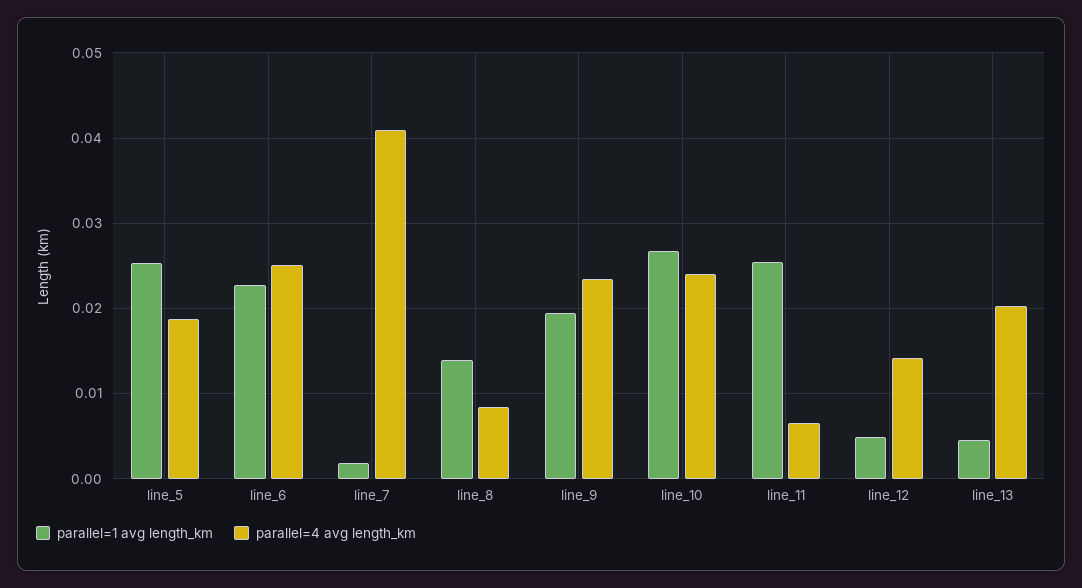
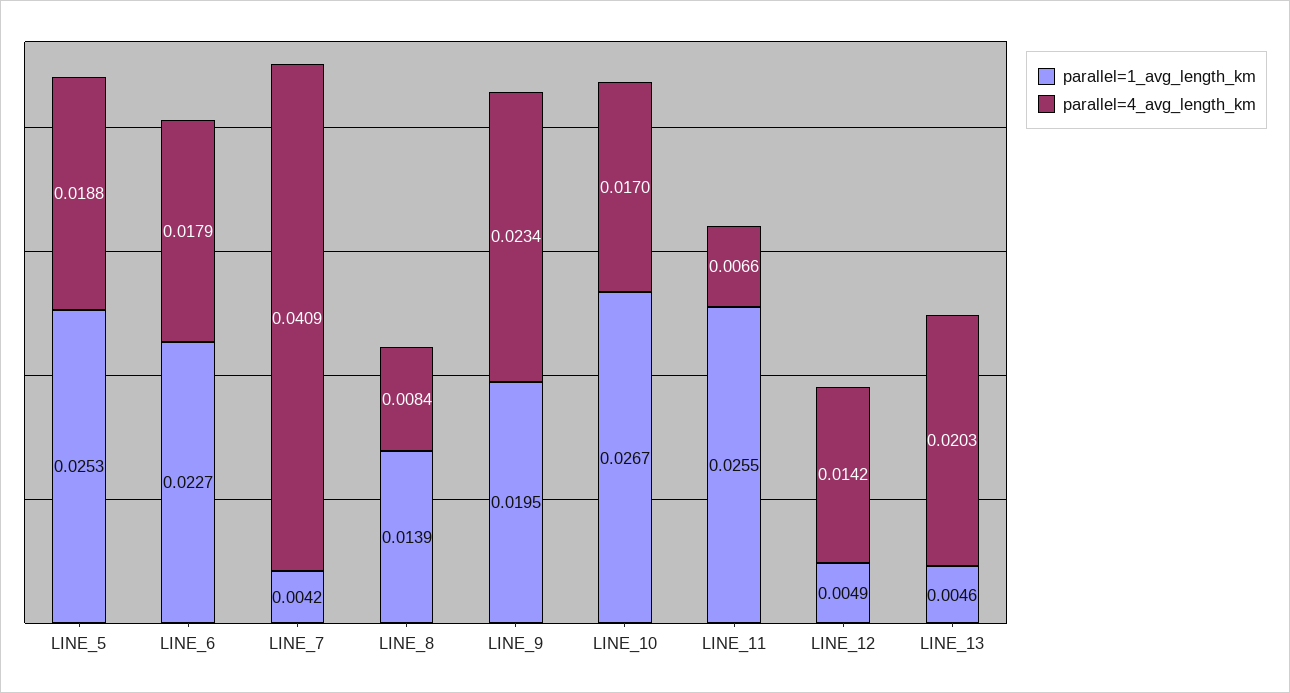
  {
    "parallel=1 avg length_km": {
      "line_5": 0.0253,
      "line_6": 0.0227,
-     "line_7": 0.002,
+     "line_7": 0.0042,
      "line_8": 0.0139,
      "line_9": 0.0195,
      "line_10": 0.0267,
      "line_11": 0.0255,
      "line_12": 0.0049,
      "line_13": 0.0046
    },
    "parallel=4 avg length_km": {
      "line_5": 0.0188,
-     "line_6": 0.025,
+     "line_6": 0.0179,
      "line_7": 0.0409,
      "line_8": 0.0084,
      "line_9": 0.0234,
-     "line_10": 0.024,
+     "line_10": 0.017,
      "line_11": 0.0066,
      "line_12": 0.0142,
      "line_13": 0.0203
    }
  }

